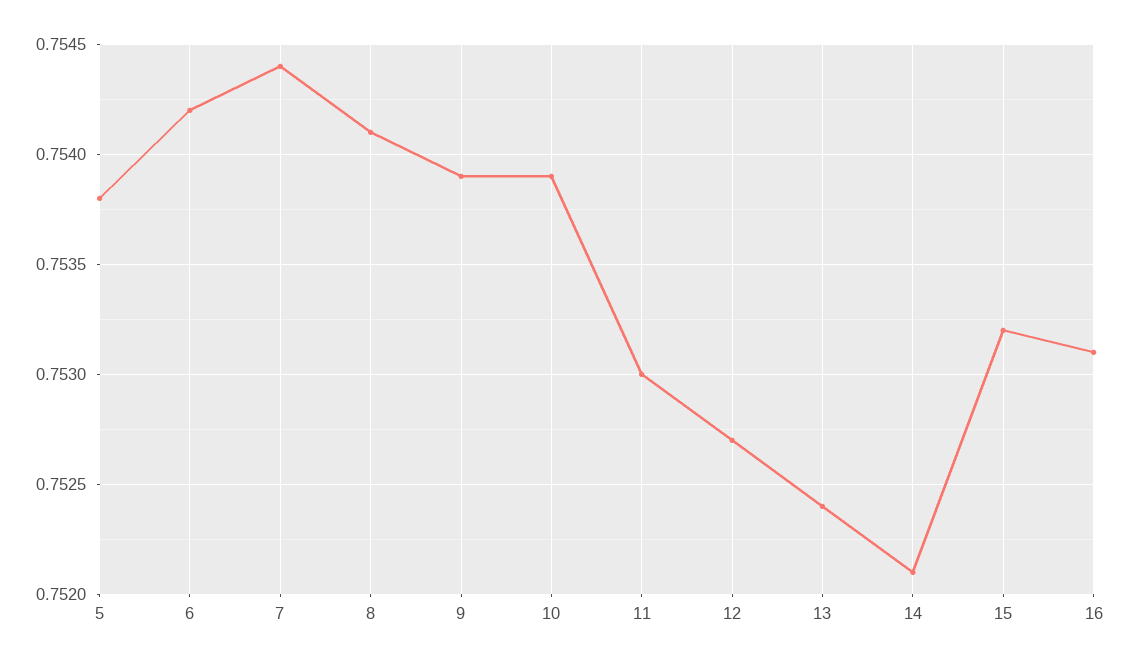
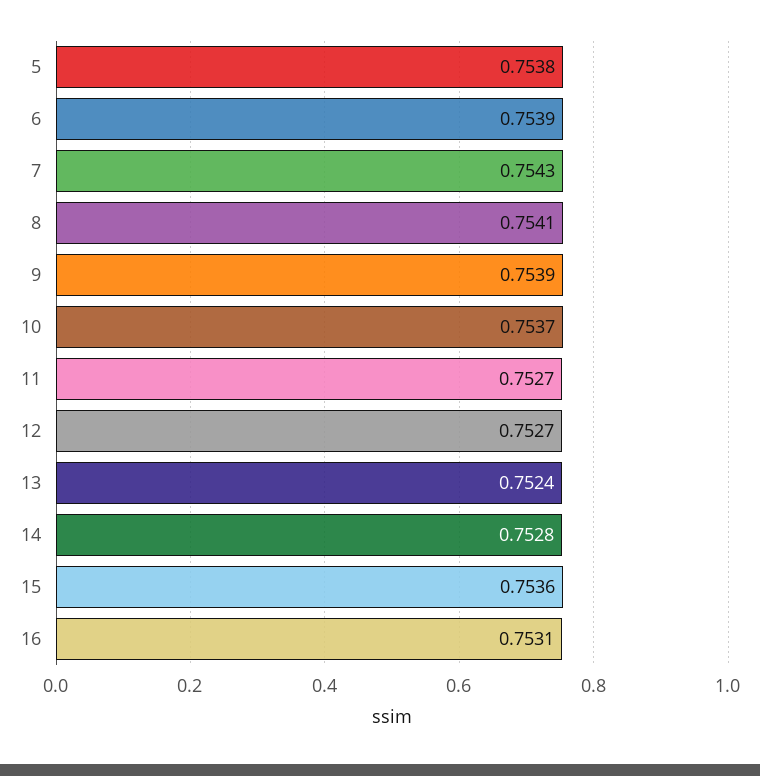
  {
    "5": 0.7538,
-   "6": 0.7542,
+   "6": 0.7539,
-   "7": 0.7544,
+   "7": 0.7543,
    "8": 0.7541,
    "9": 0.7539,
-   "10": 0.7539,
+   "10": 0.7537,
-   "11": 0.753,
+   "11": 0.7527,
    "12": 0.7527,
    "13": 0.7524,
-   "14": 0.7521,
+   "14": 0.7528,
-   "15": 0.7532,
+   "15": 0.7536,
    "16": 0.7531
  }

